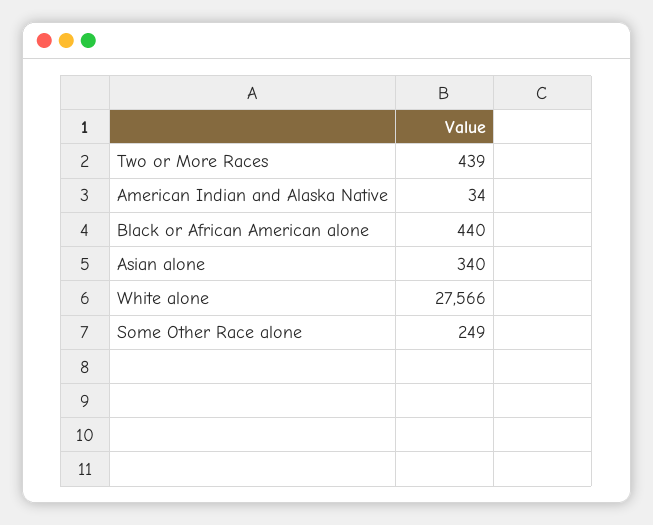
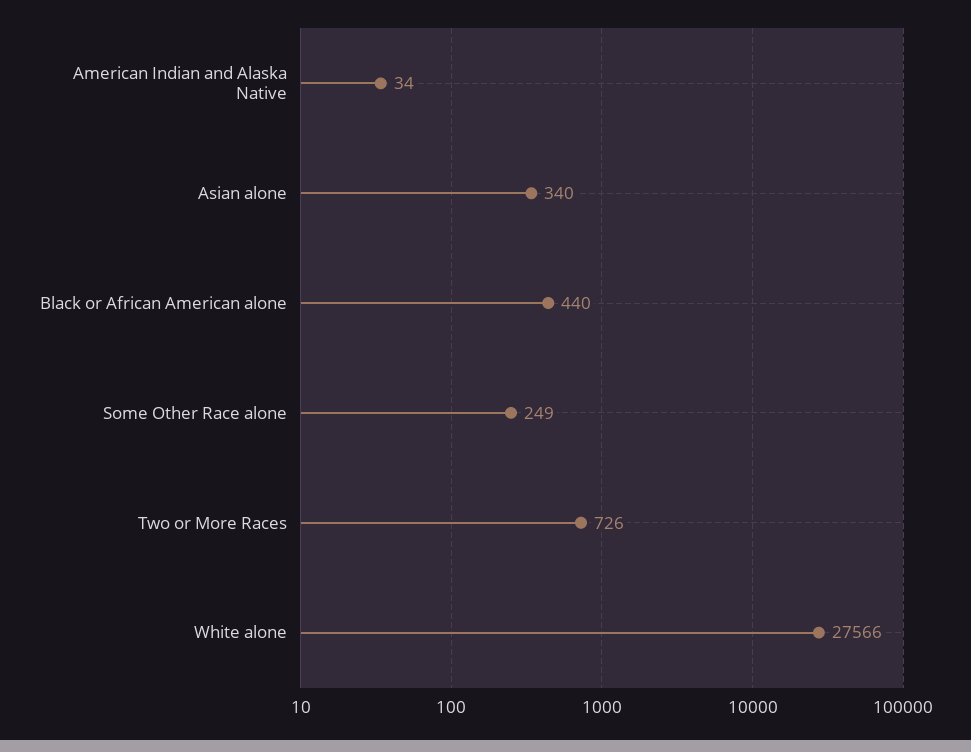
  {
-   "Two or More Races": 439,
+   "Two or More Races": 726,
    "American Indian and Alaska Native": 34,
    "Black or African American alone": 440,
    "Asian alone": 340,
    "White alone": 27566,
    "Some Other Race alone": 249
  }

